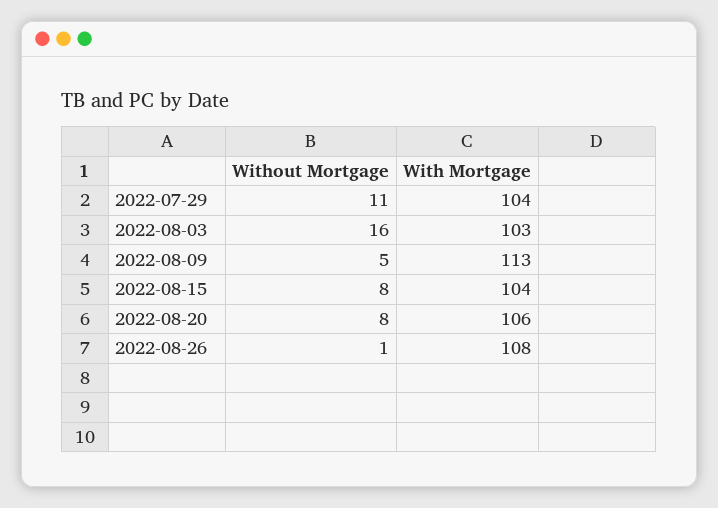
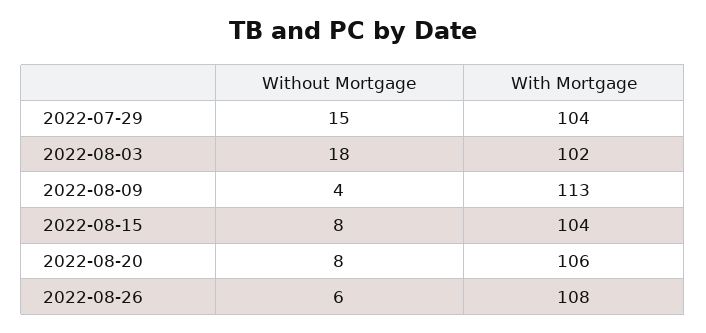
  {
    "Without Mortgage": {
-     "2022-07-29": 11,
+     "2022-07-29": 15,
-     "2022-08-03": 16,
+     "2022-08-03": 18,
-     "2022-08-09": 5,
+     "2022-08-09": 4,
      "2022-08-15": 8,
      "2022-08-20": 8,
-     "2022-08-26": 1
+     "2022-08-26": 6
    },
    "With Mortgage": {
      "2022-07-29": 104,
-     "2022-08-03": 103,
+     "2022-08-03": 102,
      "2022-08-09": 113,
      "2022-08-15": 104,
      "2022-08-20": 106,
      "2022-08-26": 108
    }
  }

